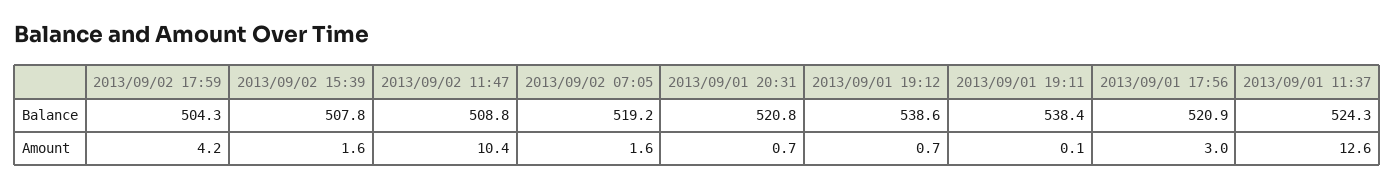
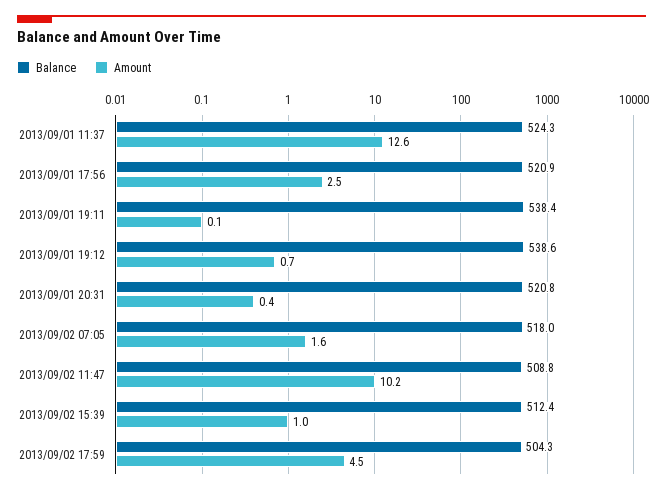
  {
    "Balance": {
      "2013/09/02 17:59": 504.3,
-     "2013/09/02 15:39": 507.8,
+     "2013/09/02 15:39": 512.4,
      "2013/09/02 11:47": 508.8,
-     "2013/09/02 07:05": 519.2,
+     "2013/09/02 07:05": 518,
      "2013/09/01 20:31": 520.8,
      "2013/09/01 19:12": 538.6,
      "2013/09/01 19:11": 538.4,
      "2013/09/01 17:56": 520.9,
      "2013/09/01 11:37": 524.3
    },
    "Amount": {
-     "2013/09/02 17:59": 4.2,
+     "2013/09/02 17:59": 4.5,
-     "2013/09/02 15:39": 1.6,
+     "2013/09/02 15:39": 1,
-     "2013/09/02 11:47": 10.4,
+     "2013/09/02 11:47": 10.2,
      "2013/09/02 07:05": 1.6,
-     "2013/09/01 20:31": 0.7,
+     "2013/09/01 20:31": 0.4,
      "2013/09/01 19:12": 0.7,
      "2013/09/01 19:11": 0.1,
-     "2013/09/01 17:56": 3,
+     "2013/09/01 17:56": 2.5,
      "2013/09/01 11:37": 12.6
    }
  }

